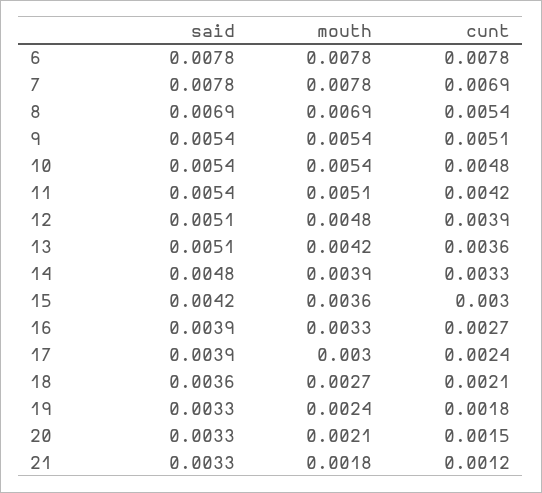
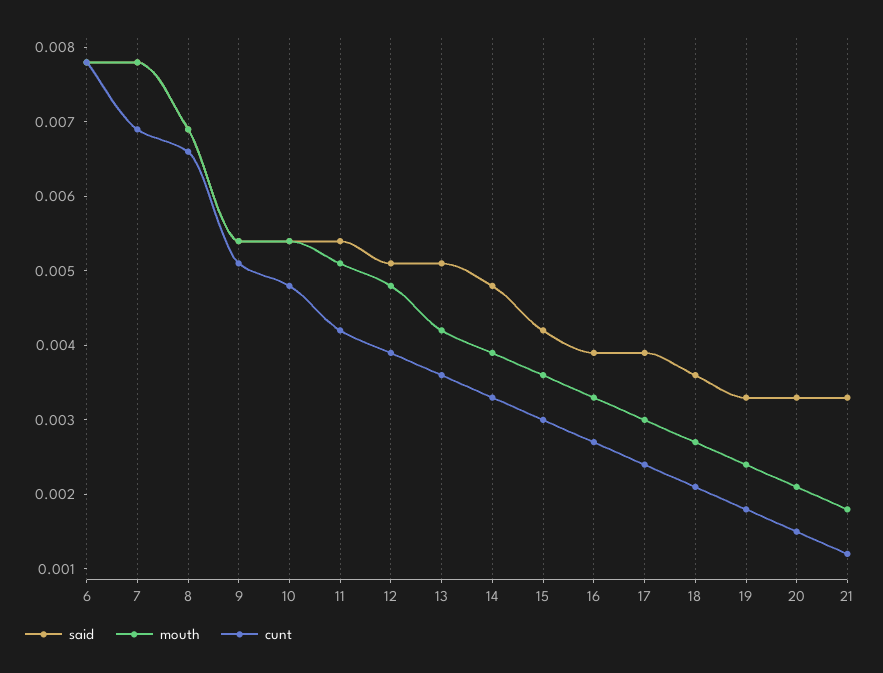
  {
    "said": {
      "6": 0.0078,
      "7": 0.0078,
      "8": 0.0069,
      "9": 0.0054,
      "10": 0.0054,
      "11": 0.0054,
      "12": 0.0051,
      "13": 0.0051,
      "14": 0.0048,
      "15": 0.0042,
      "16": 0.0039,
      "17": 0.0039,
      "18": 0.0036,
      "19": 0.0033,
      "20": 0.0033,
      "21": 0.0033
    },
    "mouth": {
      "6": 0.0078,
      "7": 0.0078,
      "8": 0.0069,
      "9": 0.0054,
      "10": 0.0054,
      "11": 0.0051,
      "12": 0.0048,
      "13": 0.0042,
      "14": 0.0039,
      "15": 0.0036,
      "16": 0.0033,
      "17": 0.003,
      "18": 0.0027,
      "19": 0.0024,
      "20": 0.0021,
      "21": 0.0018
    },
    "cunt": {
      "6": 0.0078,
      "7": 0.0069,
-     "8": 0.0054,
+     "8": 0.0065,
      "9": 0.0051,
      "10": 0.0048,
      "11": 0.0042,
      "12": 0.0039,
      "13": 0.0036,
      "14": 0.0033,
      "15": 0.003,
      "16": 0.0027,
      "17": 0.0024,
      "18": 0.0021,
      "19": 0.0018,
      "20": 0.0015,
      "21": 0.0012
    }
  }

